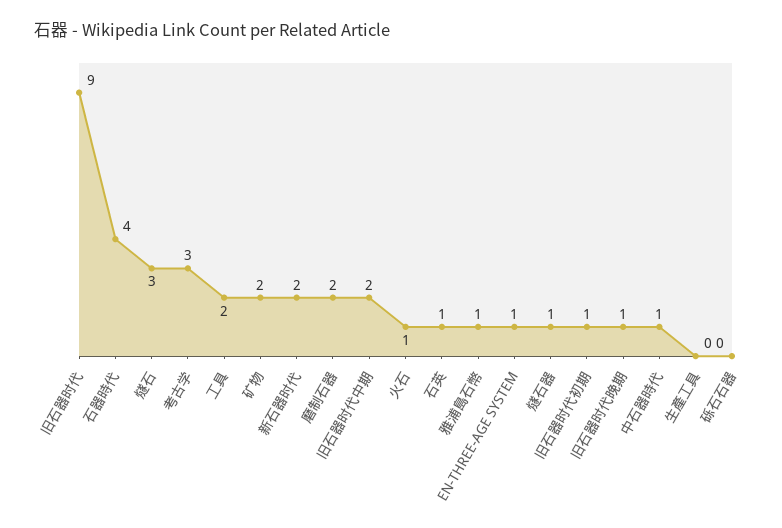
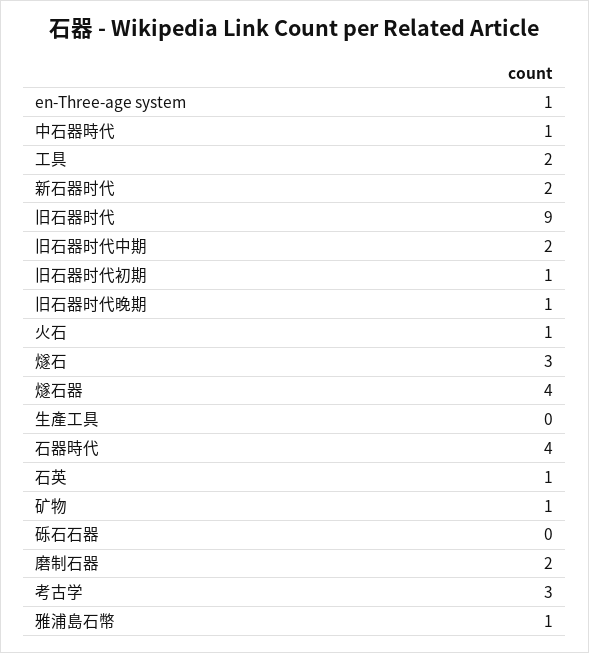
  {
    "旧石器时代": 9,
    "石器時代": 4,
    "燧石": 3,
    "考古学": 3,
    "工具": 2,
-   "矿物": 2,
+   "矿物": 1,
    "新石器时代": 2,
    "磨制石器": 2,
    "旧石器时代中期": 2,
    "火石": 1,
    "石英": 1,
    "雅浦島石幣": 1,
    "EN-THREE-AGE SYSTEM": 1,
-   "燧石器": 1,
+   "燧石器": 4,
    "旧石器时代初期": 1,
    "旧石器时代晚期": 1,
    "中石器時代": 1,
    "生產工具": 0,
    "砾石石器": 0
  }

